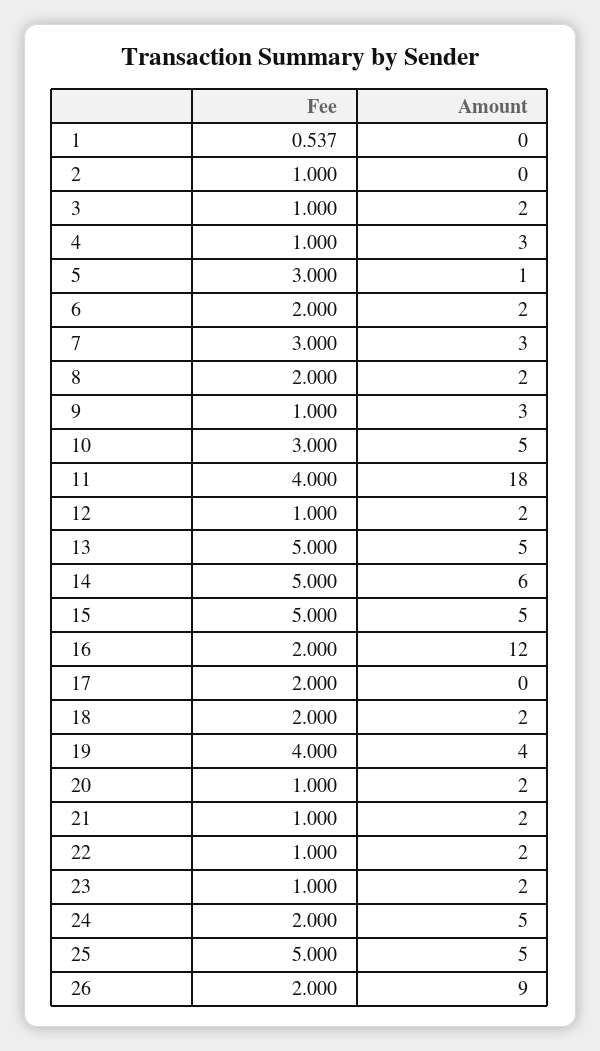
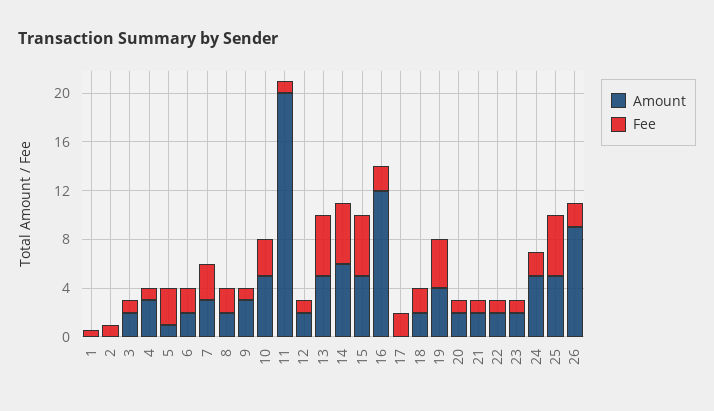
  {
    "Fee": {
      "1": 0.537,
      "2": 1,
      "3": 1,
      "4": 1,
      "5": 3,
      "6": 2,
      "7": 3,
      "8": 2,
      "9": 1,
      "10": 3,
-     "11": 4,
+     "11": 1,
      "12": 1,
      "13": 5,
      "14": 5,
      "15": 5,
      "16": 2,
      "17": 2,
      "18": 2,
      "19": 4,
      "20": 1,
      "21": 1,
      "22": 1,
      "23": 1,
      "24": 2,
      "25": 5,
      "26": 2
    },
    "Amount": {
      "1": 0,
      "2": 0,
      "3": 2,
      "4": 3,
      "5": 1,
      "6": 2,
      "7": 3,
      "8": 2,
      "9": 3,
      "10": 5,
-     "11": 18,
+     "11": 20,
      "12": 2,
      "13": 5,
      "14": 6,
      "15": 5,
      "16": 12,
      "17": 0,
      "18": 2,
      "19": 4,
      "20": 2,
      "21": 2,
      "22": 2,
      "23": 2,
      "24": 5,
      "25": 5,
      "26": 9
    }
  }

